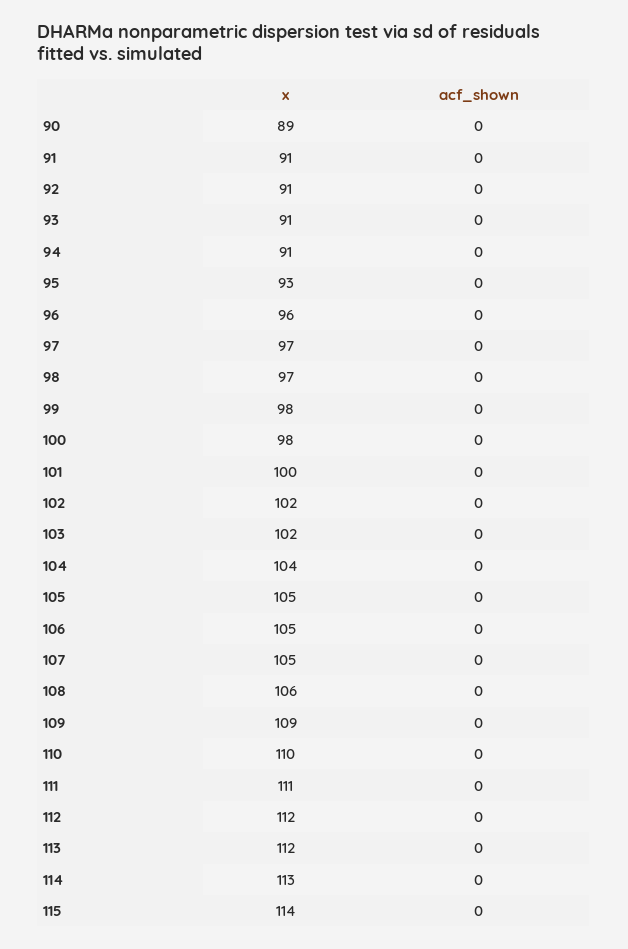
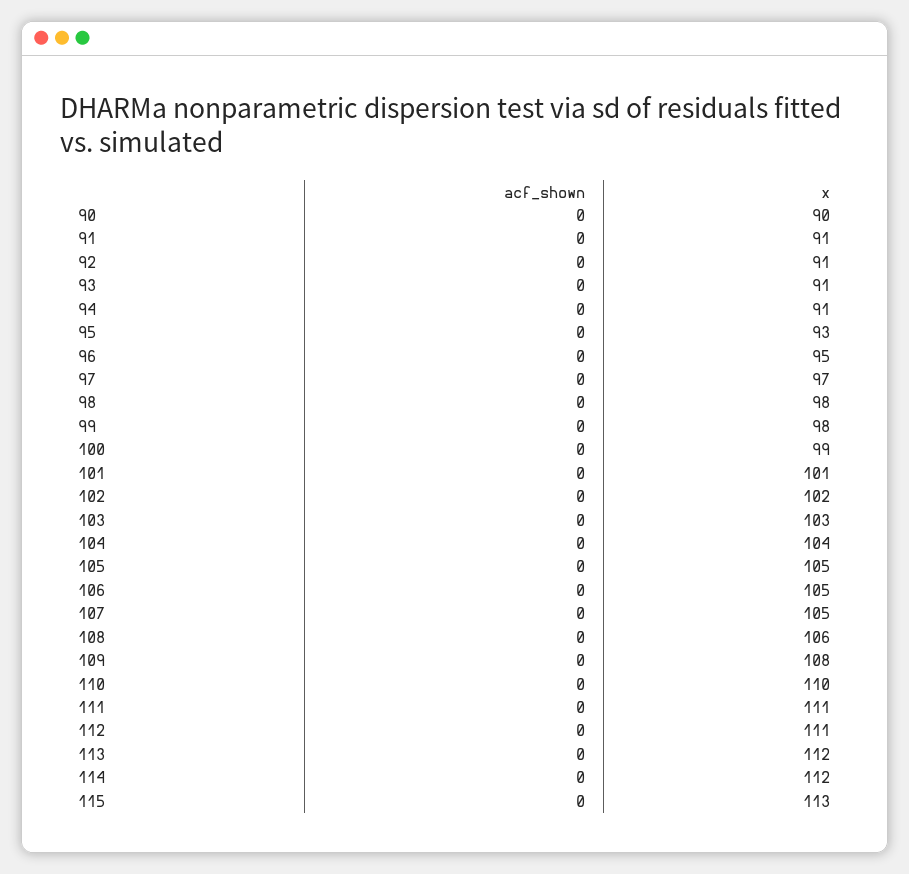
  {
    "x": {
-     "90": 89,
+     "90": 90,
      "91": 91,
      "92": 91,
      "93": 91,
      "94": 91,
      "95": 93,
-     "96": 96,
+     "96": 95,
      "97": 97,
-     "98": 97,
+     "98": 98,
      "99": 98,
-     "100": 98,
+     "100": 99,
-     "101": 100,
+     "101": 101,
      "102": 102,
-     "103": 102,
+     "103": 103,
      "104": 104,
      "105": 105,
      "106": 105,
      "107": 105,
      "108": 106,
-     "109": 109,
+     "109": 108,
      "110": 110,
      "111": 111,
-     "112": 112,
+     "112": 111,
      "113": 112,
-     "114": 113,
+     "114": 112,
-     "115": 114
+     "115": 113
    },
    "acf_shown": {
      "90": 0,
      "91": 0,
      "92": 0,
      "93": 0,
      "94": 0,
      "95": 0,
      "96": 0,
      "97": 0,
      "98": 0,
      "99": 0,
      "100": 0,
      "101": 0,
      "102": 0,
      "103": 0,
      "104": 0,
      "105": 0,
      "106": 0,
      "107": 0,
      "108": 0,
      "109": 0,
      "110": 0,
      "111": 0,
      "112": 0,
      "113": 0,
      "114": 0,
      "115": 0
    }
  }

